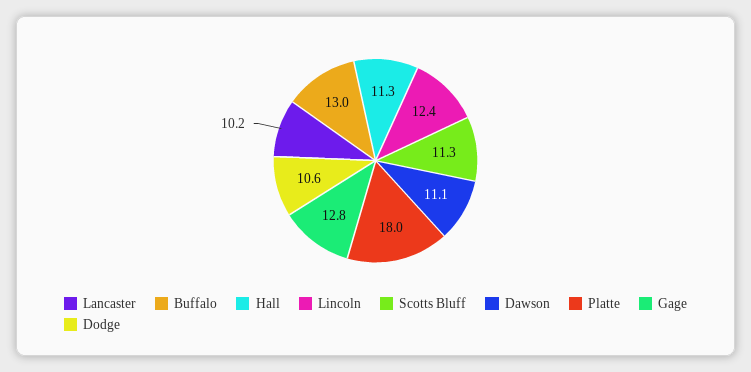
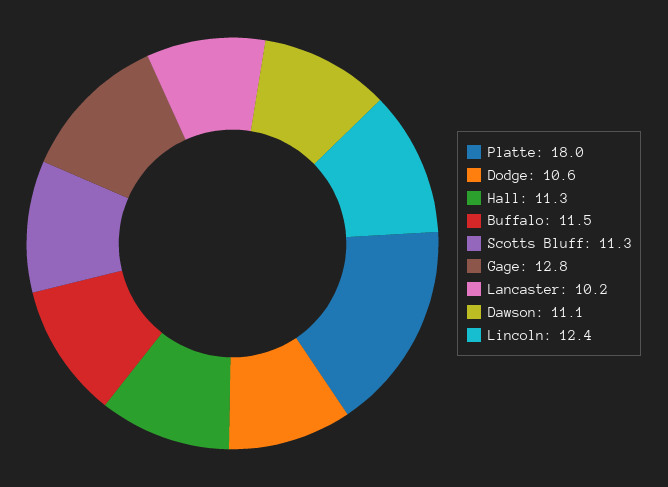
  {
    "Lancaster": 10.2,
-   "Buffalo": 13,
+   "Buffalo": 11.5,
    "Hall": 11.3,
    "Lincoln": 12.4,
    "Scotts Bluff": 11.3,
    "Dawson": 11.1,
    "Platte": 18,
    "Gage": 12.8,
    "Dodge": 10.6
  }

